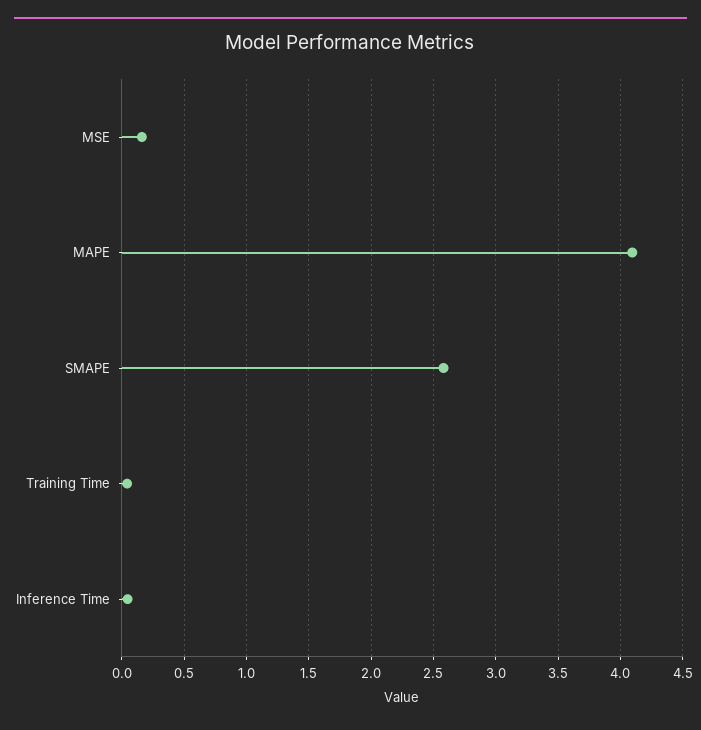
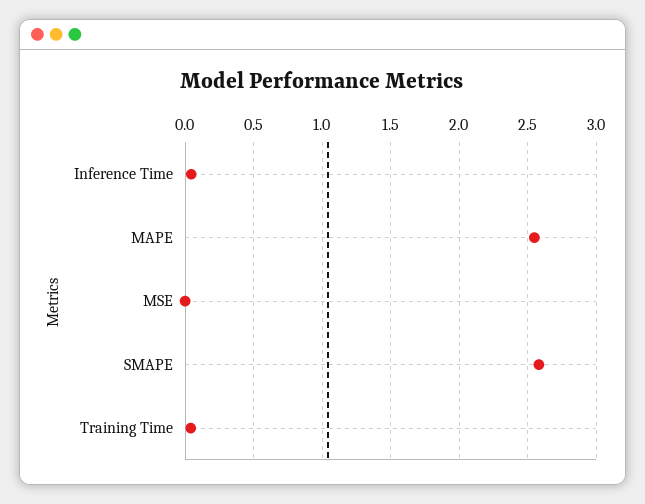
  {
-   "MSE": 0.15,
+   "MSE": 0,
-   "MAPE": 4.1,
+   "MAPE": 2.55,
    "SMAPE": 2.6,
    "Training Time": 0.05,
    "Inference Time": 0.05
  }

